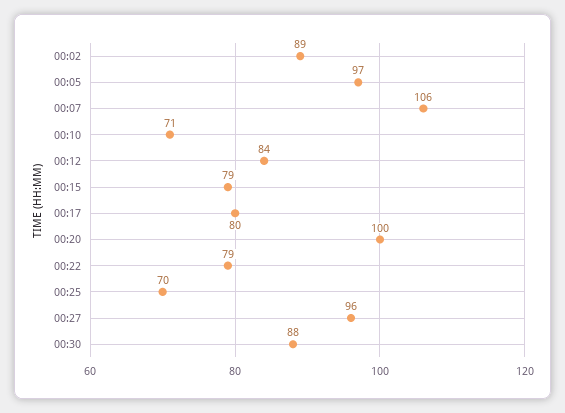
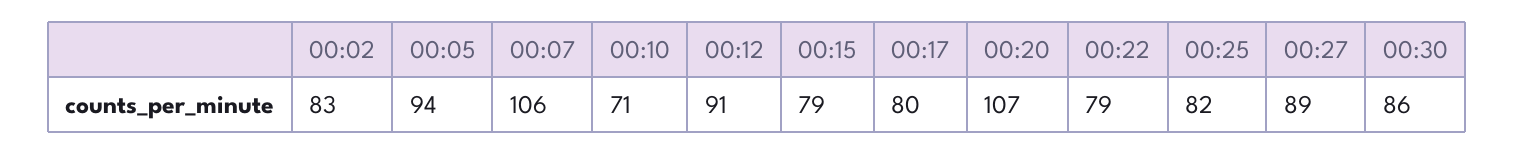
  {
-   "00:02": 89,
+   "00:02": 83,
-   "00:05": 97,
+   "00:05": 94,
    "00:07": 106,
    "00:10": 71,
-   "00:12": 84,
+   "00:12": 91,
    "00:15": 79,
    "00:17": 80,
-   "00:20": 100,
+   "00:20": 107,
    "00:22": 79,
-   "00:25": 70,
+   "00:25": 82,
-   "00:27": 96,
+   "00:27": 89,
-   "00:30": 88
+   "00:30": 86
  }

